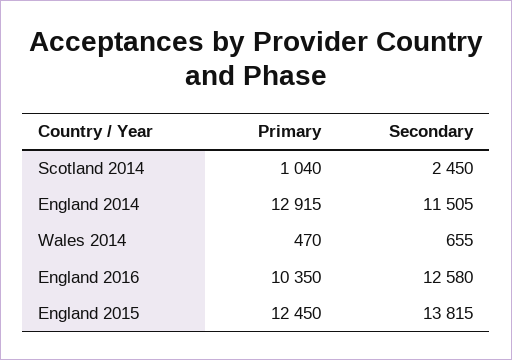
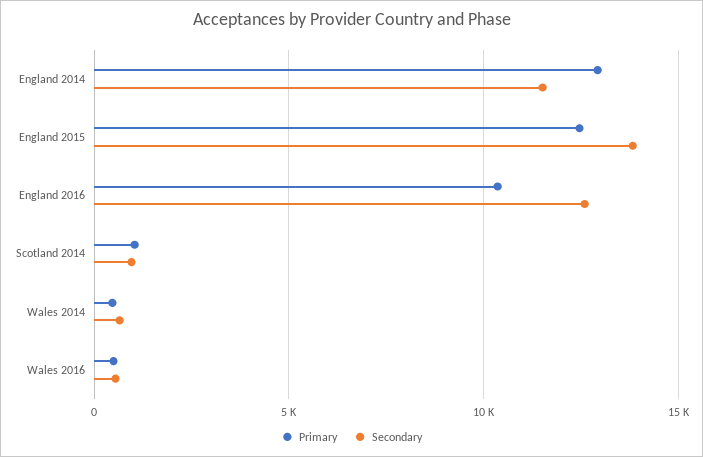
  {
    "Primary": {
      "Scotland 2014": 1040,
      "England 2014": 12915,
      "Wales 2014": 470,
      "England 2016": 10350,
-     "England 2015": 12450
+     "England 2015": 12450,
+     "Wales 2016": 500
    },
    "Secondary": {
-     "Scotland 2014": 2450,
+     "Scotland 2014": 1000,
      "England 2014": 11505,
      "Wales 2014": 655,
      "England 2016": 12580,
-     "England 2015": 13815
+     "England 2015": 13815,
+     "Wales 2016": 500
    }
  }

